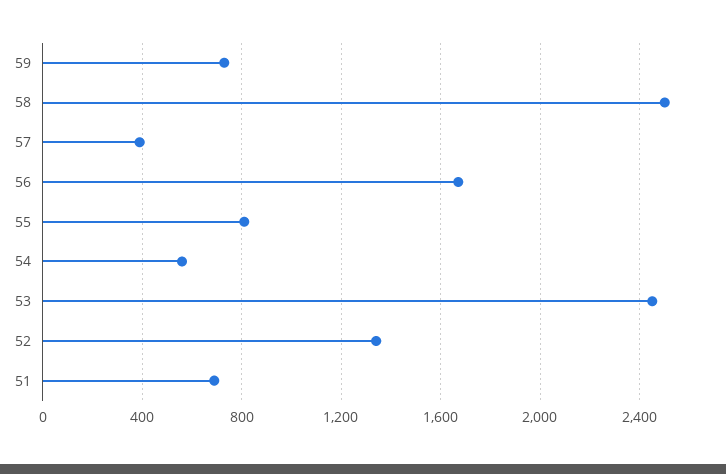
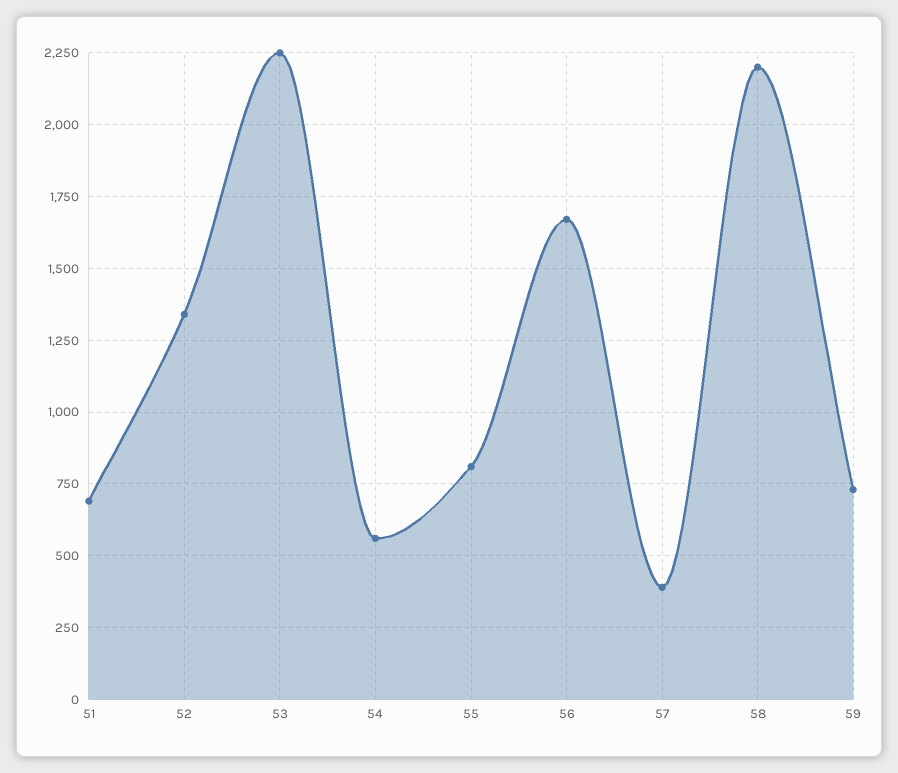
  {
    "59": 725,
-   "58": 2500,
+   "58": 2200,
    "57": 400,
    "56": 1675,
    "55": 800,
    "54": 550,
-   "53": 2450,
+   "53": 2250,
    "52": 1350,
    "51": 700
  }

